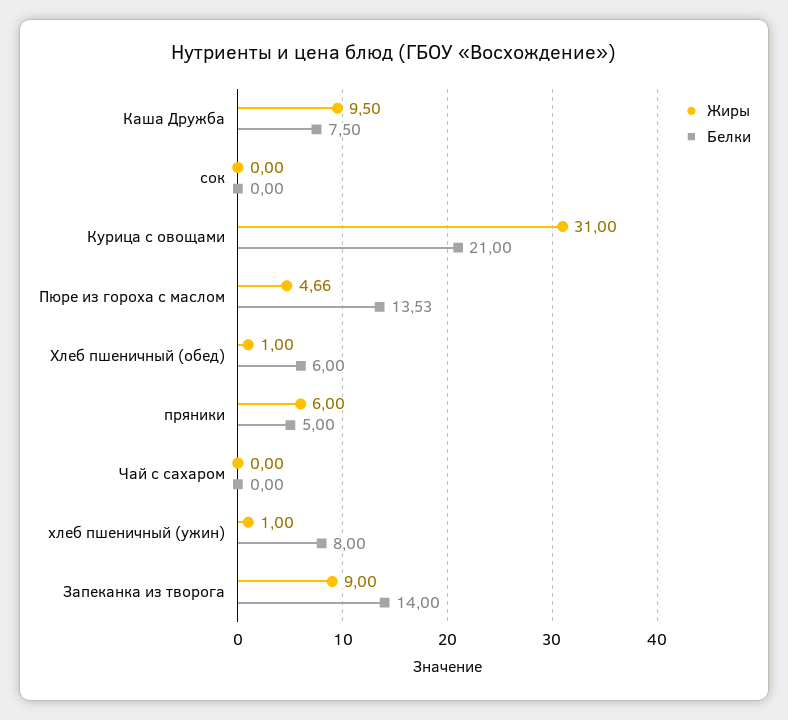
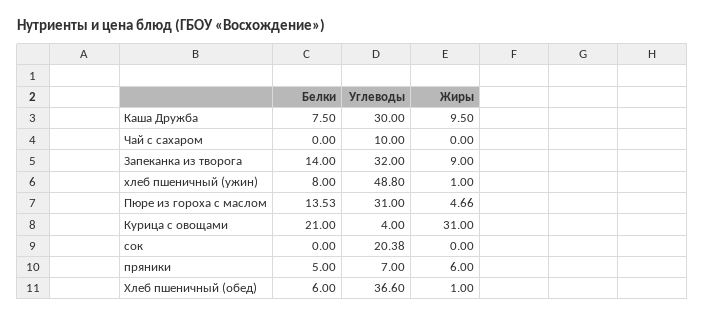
  {
    "Жиры": {
      "Каша Дружба": 9.5,
      "сок": 0,
      "Курица с овощами": 31,
      "Пюре из гороха с маслом": 4.66,
      "Хлеб пшеничный (обед)": 1,
      "пряники": 6,
      "Чай с сахаром": 0,
      "хлеб пшеничный (ужин)": 1,
      "Запеканка из творога": 9
    },
    "Белки": {
      "Каша Дружба": 7.5,
      "сок": 0,
      "Курица с овощами": 21,
      "Пюре из гороха с маслом": 13.53,
      "Хлеб пшеничный (обед)": 6,
      "пряники": 5,
      "Чай с сахаром": 0,
      "хлеб пшеничный (ужин)": 8,
      "Запеканка из творога": 14
-   }
+   },
+   "Углеводы": {
+     "Каша Дружба": 30,
+     "Чай с сахаром": 10,
+     "Запеканка из творога": 32,
+     "хлеб пшеничный (ужин)": 48.8,
+     "Пюре из гороха с маслом": 31,
+     "Курица с овощами": 4,
+     "сок": 20.38,
+     "пряники": 7,
+     "Хлеб пшеничный (обед)": 36.6
+   }
  }

